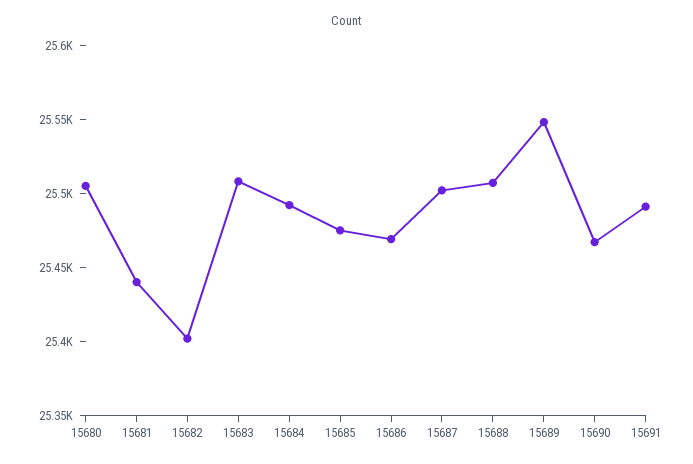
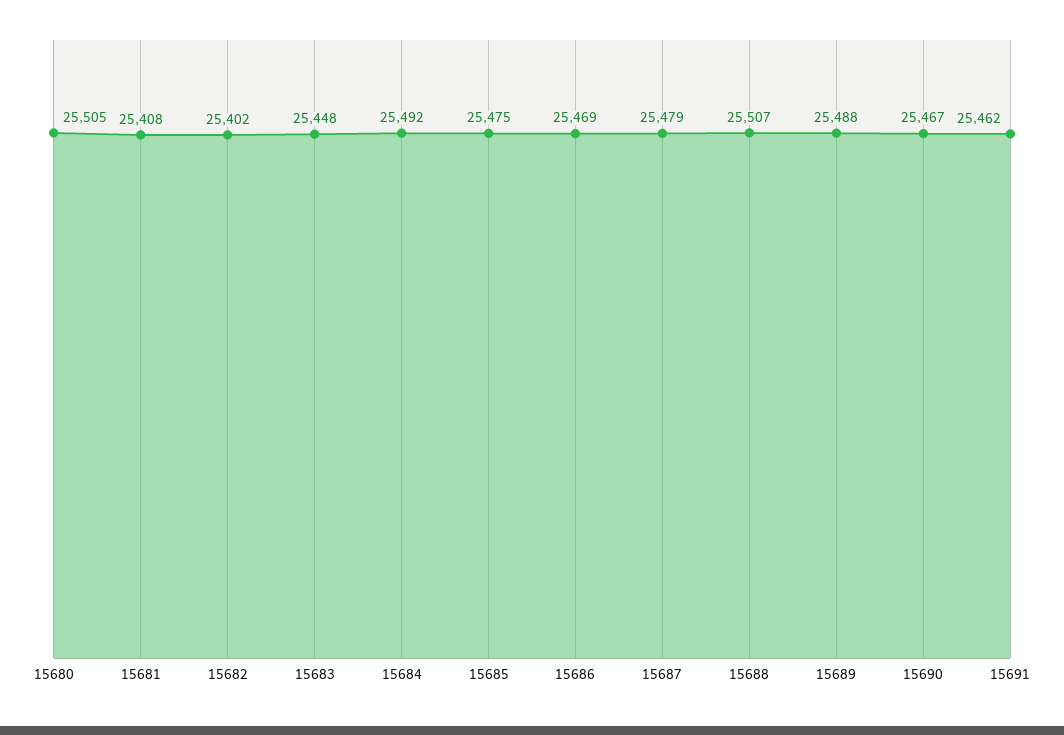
  {
    "15680": 25505,
-   "15681": 25440,
+   "15681": 25408,
    "15682": 25402,
-   "15683": 25510,
+   "15683": 25448,
    "15684": 25492,
    "15685": 25475,
    "15686": 25469,
-   "15687": 25500,
+   "15687": 25479,
    "15688": 25507,
-   "15689": 25550,
+   "15689": 25488,
    "15690": 25467,
-   "15691": 25490
+   "15691": 25462
  }

